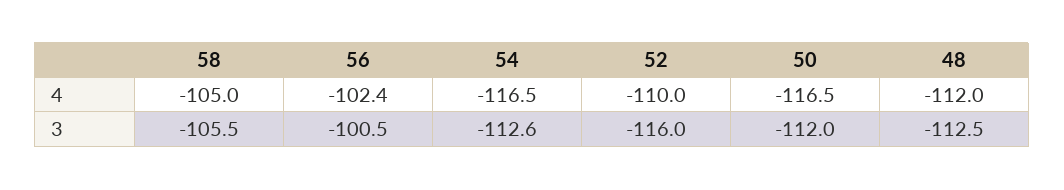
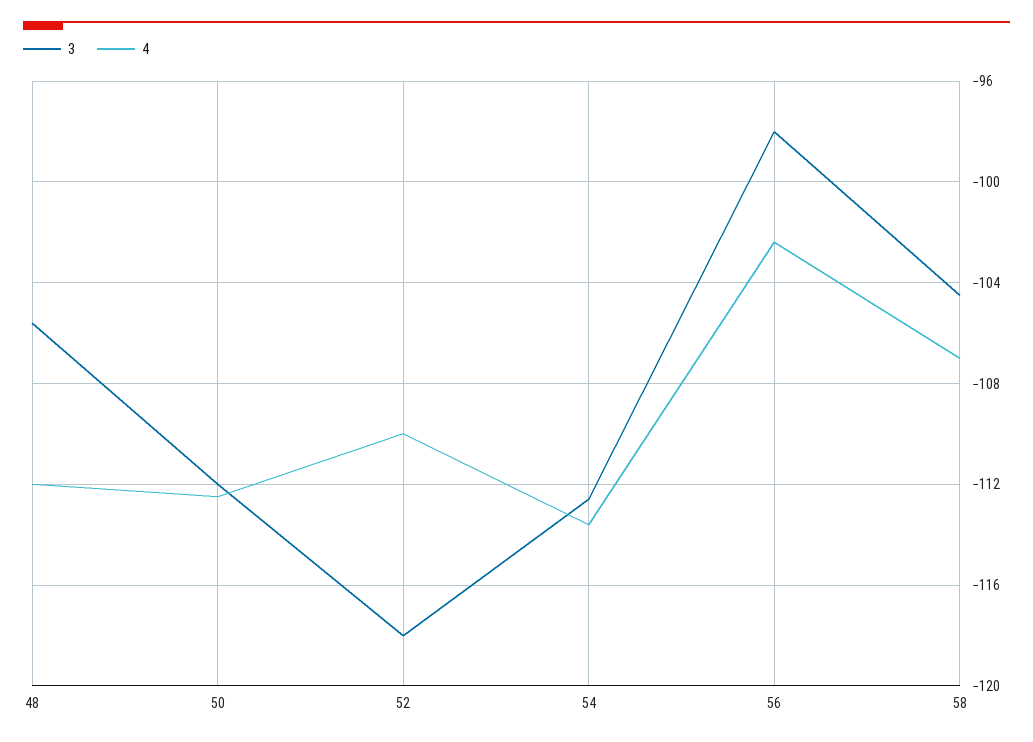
  {
    "4": {
-     "58": -105,
+     "58": -107,
      "56": -102.4,
-     "54": -116.5,
+     "54": -113.5,
      "52": -110,
-     "50": -116.5,
+     "50": -112.5,
      "48": -112
    },
    "3": {
-     "58": -105.5,
+     "58": -104.5,
-     "56": -100.5,
+     "56": -98,
      "54": -112.6,
-     "52": -116,
+     "52": -118,
      "50": -112,
-     "48": -112.5
+     "48": -105.5
    }
  }

